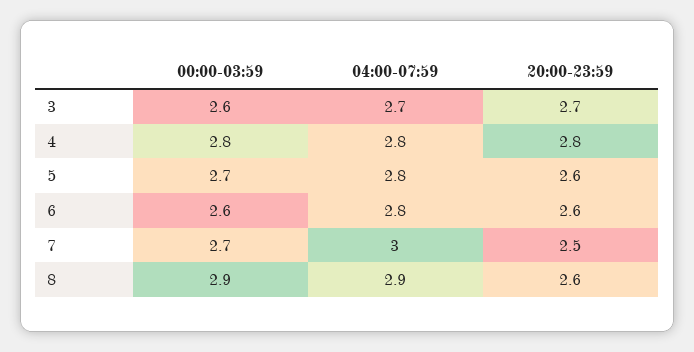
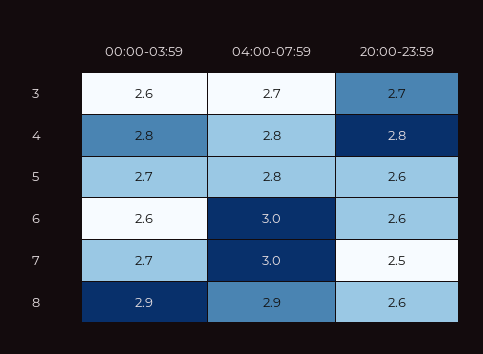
  {
    "00:00-03:59": {
      "3": 2.6,
      "4": 2.8,
      "5": 2.7,
      "6": 2.6,
      "7": 2.7,
      "8": 2.9
    },
    "04:00-07:59": {
      "3": 2.7,
      "4": 2.8,
      "5": 2.8,
-     "6": 2.8,
+     "6": 3,
      "7": 3,
      "8": 2.9
    },
    "20:00-23:59": {
      "3": 2.7,
      "4": 2.8,
      "5": 2.6,
      "6": 2.6,
      "7": 2.5,
      "8": 2.6
    }
  }

